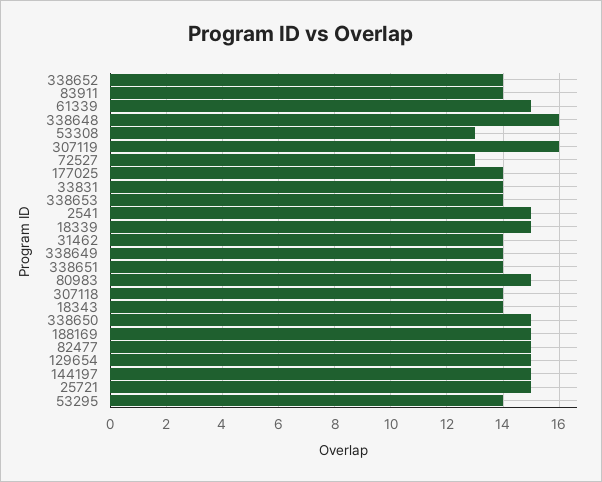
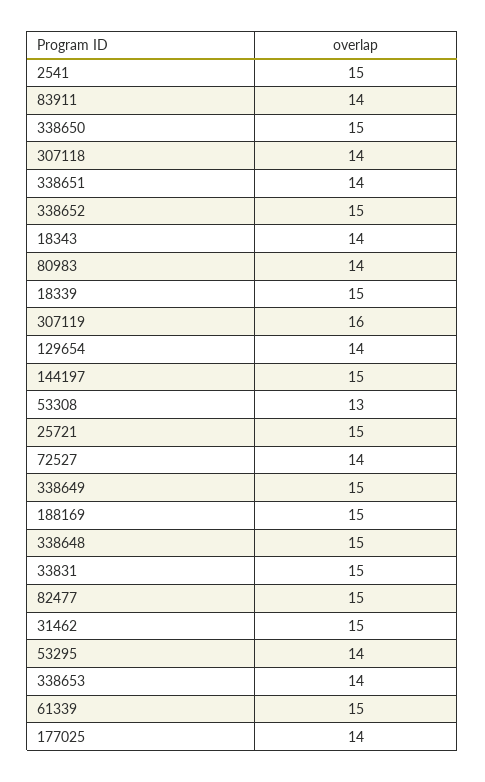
  {
-   "338652": 14,
+   "338652": 15,
    "83911": 14,
    "61339": 15,
-   "338648": 16,
+   "338648": 15,
    "53308": 13,
    "307119": 16,
-   "72527": 13,
+   "72527": 14,
    "177025": 14,
-   "33831": 14,
+   "33831": 15,
    "338653": 14,
    "2541": 15,
    "18339": 15,
-   "31462": 14,
+   "31462": 15,
-   "338649": 14,
+   "338649": 15,
    "338651": 14,
-   "80983": 15,
+   "80983": 14,
    "307118": 14,
    "18343": 14,
    "338650": 15,
    "188169": 15,
    "82477": 15,
-   "129654": 15,
+   "129654": 14,
    "144197": 15,
    "25721": 15,
    "53295": 14
  }

